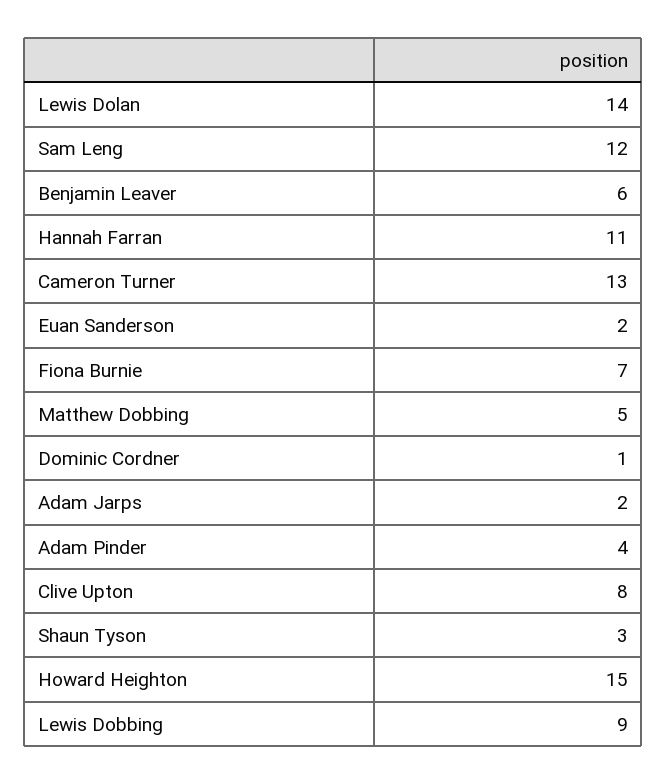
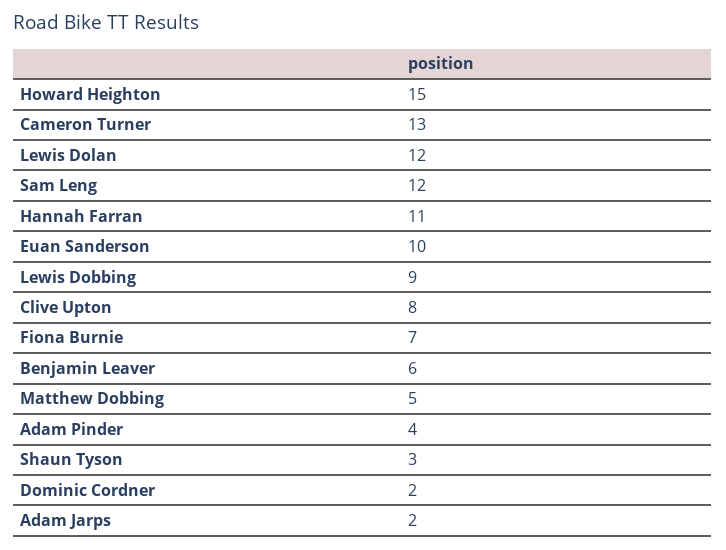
  {
-   "Lewis Dolan": 14,
+   "Lewis Dolan": 12,
    "Sam Leng": 12,
    "Benjamin Leaver": 6,
    "Hannah Farran": 11,
    "Cameron Turner": 13,
-   "Euan Sanderson": 2,
+   "Euan Sanderson": 10,
    "Fiona Burnie": 7,
    "Matthew Dobbing": 5,
-   "Dominic Cordner": 1,
+   "Dominic Cordner": 2,
    "Adam Jarps": 2,
    "Adam Pinder": 4,
    "Clive Upton": 8,
    "Shaun Tyson": 3,
    "Howard Heighton": 15,
    "Lewis Dobbing": 9
  }

